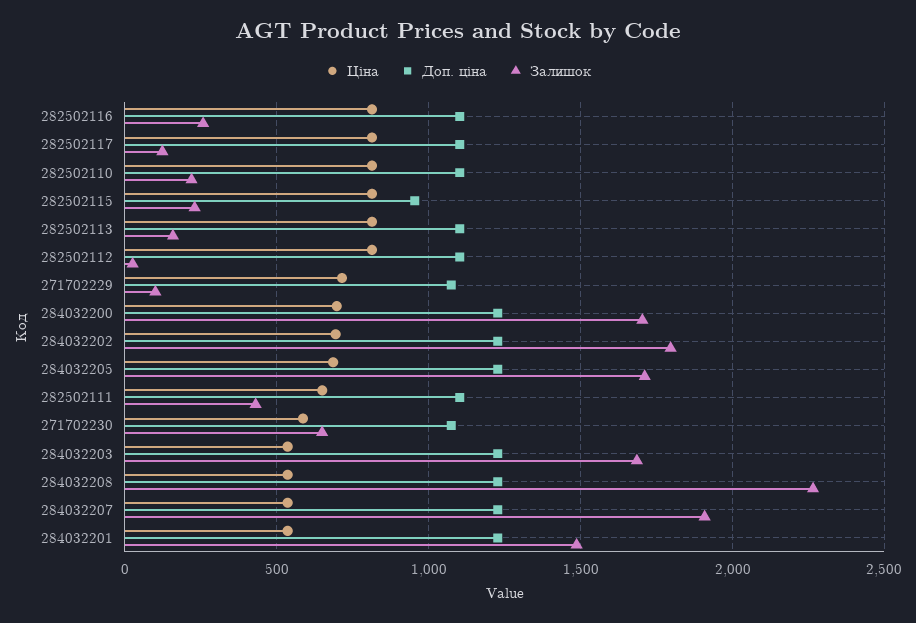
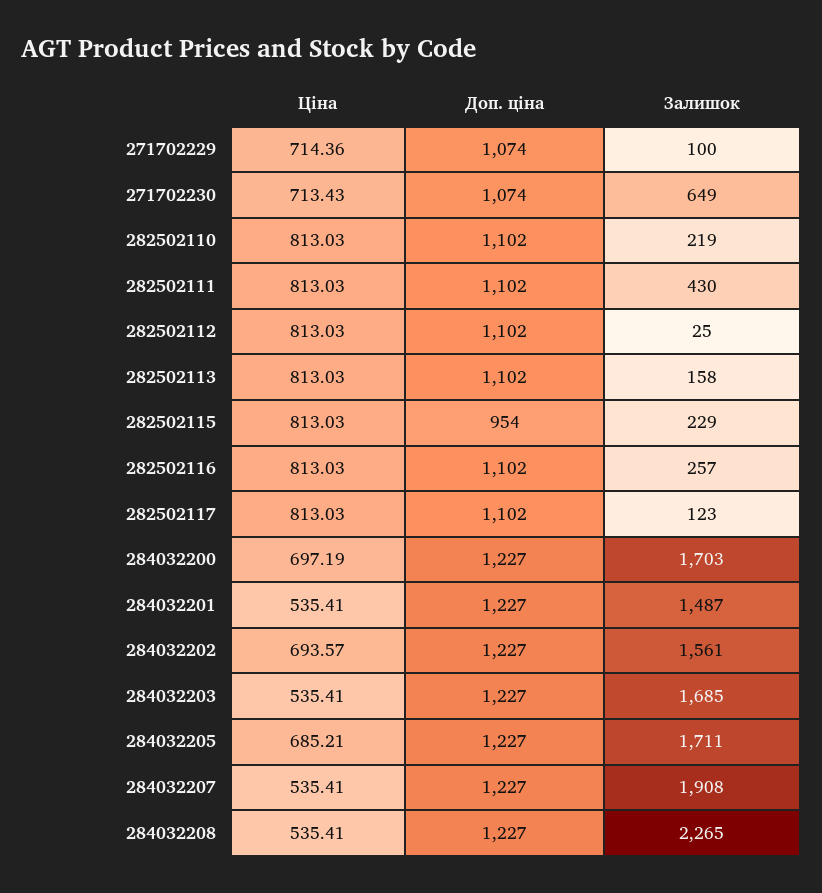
  {
    "Ціна": {
      "282502116": 813.03,
      "282502117": 813.03,
      "282502110": 813.03,
      "282502115": 813.03,
      "282502113": 813.03,
      "282502112": 813.03,
      "271702229": 714.36,
      "284032200": 697.19,
      "284032202": 693.57,
      "284032205": 685.21,
-     "282502111": 650,
+     "282502111": 813.03,
-     "271702230": 600,
+     "271702230": 713.43,
      "284032203": 535.41,
      "284032208": 535.41,
      "284032207": 535.41,
      "284032201": 535.41
    },
    "Доп. ціна": {
      "282502116": 1102,
      "282502117": 1102,
      "282502110": 1102,
      "282502115": 954,
      "282502113": 1102,
      "282502112": 1102,
      "271702229": 1074,
      "284032200": 1227,
      "284032202": 1227,
      "284032205": 1227,
      "282502111": 1102,
      "271702230": 1074,
      "284032203": 1227,
      "284032208": 1227,
      "284032207": 1227,
      "284032201": 1227
    },
    "Залишок": {
      "282502116": 257,
      "282502117": 123,
      "282502110": 219,
      "282502115": 229,
      "282502113": 158,
      "282502112": 25,
      "271702229": 100,
      "284032200": 1703,
-     "284032202": 1800,
+     "284032202": 1561,
      "284032205": 1711,
      "282502111": 430,
      "271702230": 649,
      "284032203": 1685,
      "284032208": 2265,
      "284032207": 1908,
      "284032201": 1487
    }
  }

